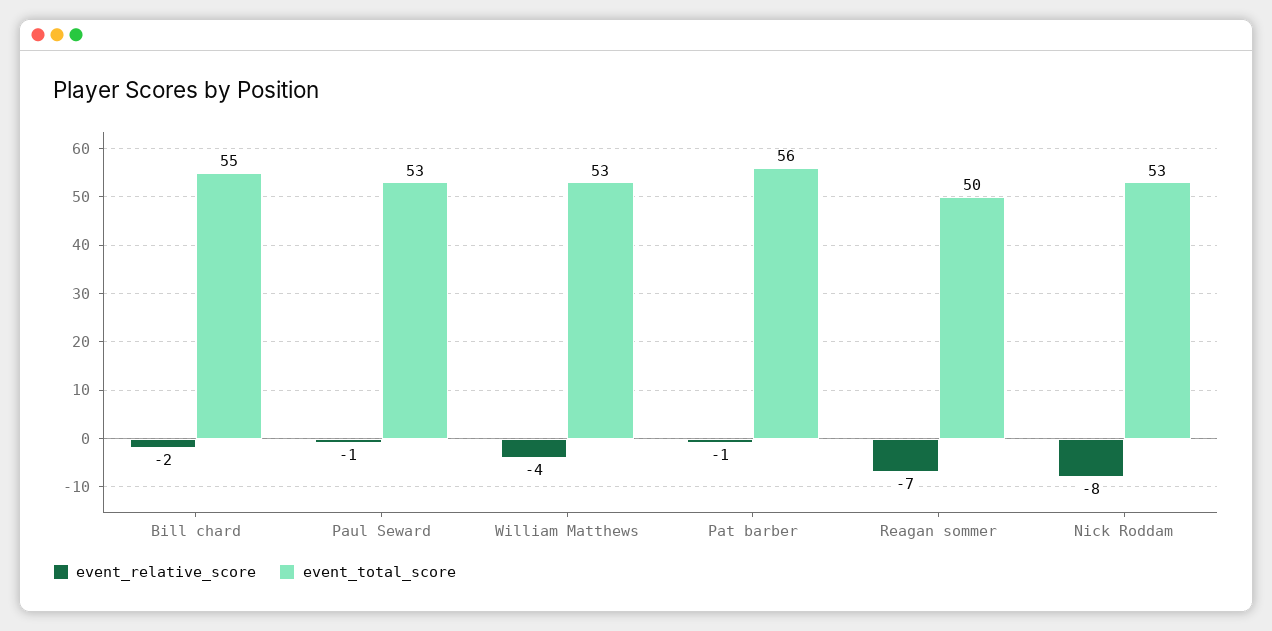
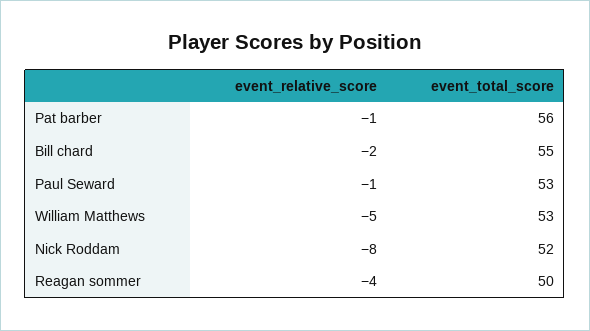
  {
    "event_relative_score": {
      "Bill chard": -2,
      "Paul Seward": -1,
-     "William Matthews": -4,
+     "William Matthews": -5,
      "Pat barber": -1,
-     "Reagan sommer": -7,
+     "Reagan sommer": -4,
      "Nick Roddam": -8
    },
    "event_total_score": {
      "Bill chard": 55,
      "Paul Seward": 53,
      "William Matthews": 53,
      "Pat barber": 56,
      "Reagan sommer": 50,
-     "Nick Roddam": 53
+     "Nick Roddam": 52
    }
  }

